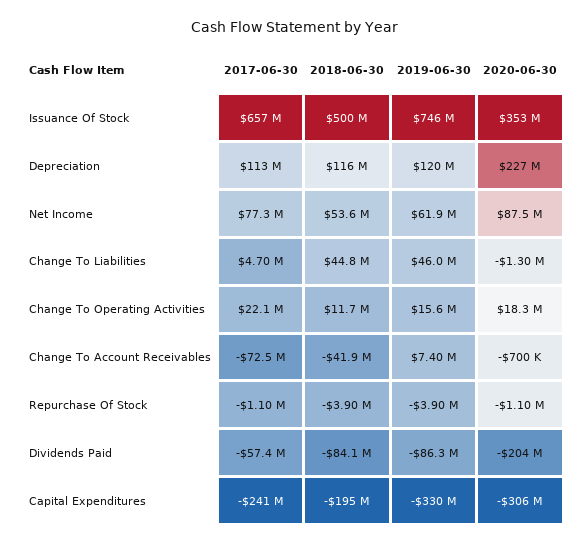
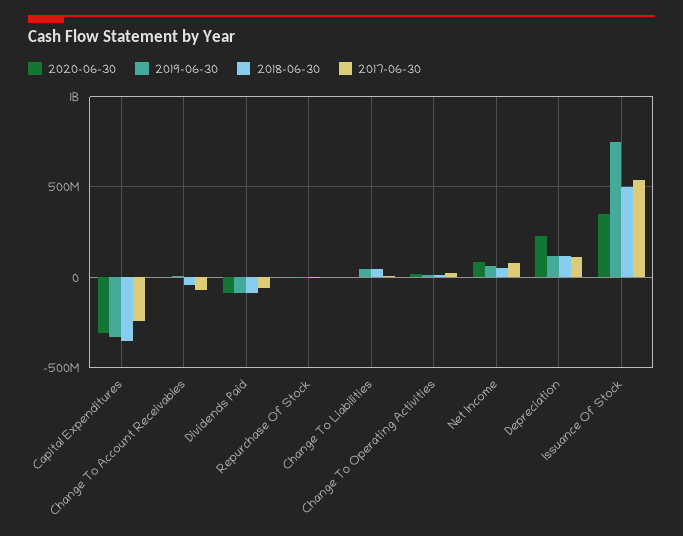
  {
    "2017-06-30": {
-     "Issuance Of Stock": 657000000,
+     "Issuance Of Stock": 550000000,
      "Depreciation": 113000000,
      "Net Income": 77300000,
      "Change To Liabilities": 4700000,
      "Change To Operating Activities": 22100000,
      "Change To Account Receivables": -72500000,
      "Repurchase Of Stock": -1100000,
      "Dividends Paid": -57400000,
      "Capital Expenditures": -241000000
    },
    "2018-06-30": {
      "Issuance Of Stock": 500000000,
      "Depreciation": 116000000,
      "Net Income": 53600000,
      "Change To Liabilities": 44800000,
      "Change To Operating Activities": 11700000,
      "Change To Account Receivables": -41900000,
      "Repurchase Of Stock": -3900000,
      "Dividends Paid": -84100000,
-     "Capital Expenditures": -195000000
+     "Capital Expenditures": -350000000
    },
    "2019-06-30": {
      "Issuance Of Stock": 746000000,
      "Depreciation": 120000000,
      "Net Income": 61900000,
      "Change To Liabilities": 46000000,
      "Change To Operating Activities": 15600000,
      "Change To Account Receivables": 7400000,
      "Repurchase Of Stock": -3900000,
      "Dividends Paid": -86300000,
      "Capital Expenditures": -330000000
    },
    "2020-06-30": {
      "Issuance Of Stock": 353000000,
      "Depreciation": 227000000,
      "Net Income": 87500000,
      "Change To Liabilities": -1300000,
      "Change To Operating Activities": 18300000,
      "Change To Account Receivables": -700000,
      "Repurchase Of Stock": -1100000,
-     "Dividends Paid": -204000000,
+     "Dividends Paid": -100000000,
      "Capital Expenditures": -306000000
    }
  }

